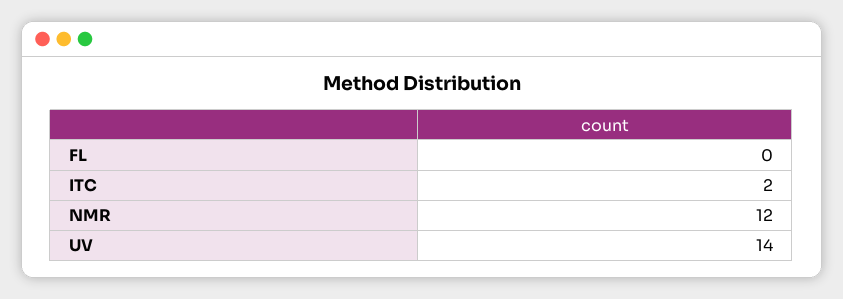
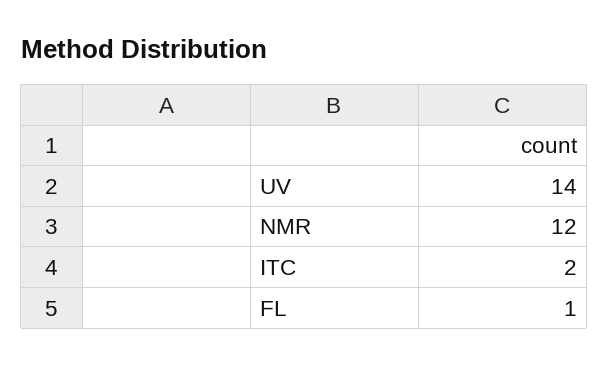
  {
-   "FL": 0,
+   "FL": 1,
    "ITC": 2,
    "NMR": 12,
    "UV": 14
  }

